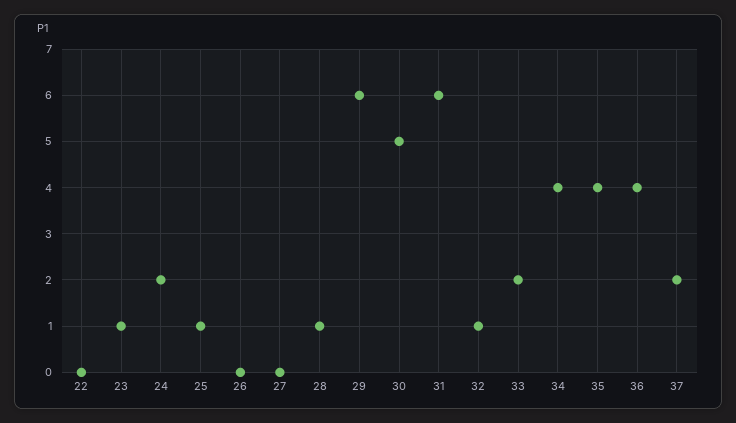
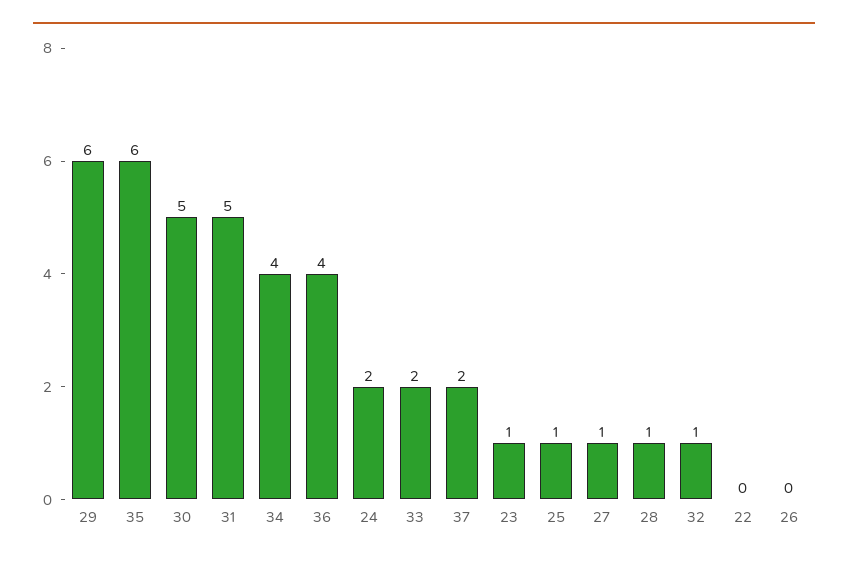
  {
    "22": 0,
    "23": 1,
    "24": 2,
    "25": 1,
    "26": 0,
-   "27": 0,
+   "27": 1,
    "28": 1,
    "29": 6,
    "30": 5,
-   "31": 6,
+   "31": 5,
    "32": 1,
    "33": 2,
    "34": 4,
-   "35": 4,
+   "35": 6,
    "36": 4,
    "37": 2
  }

